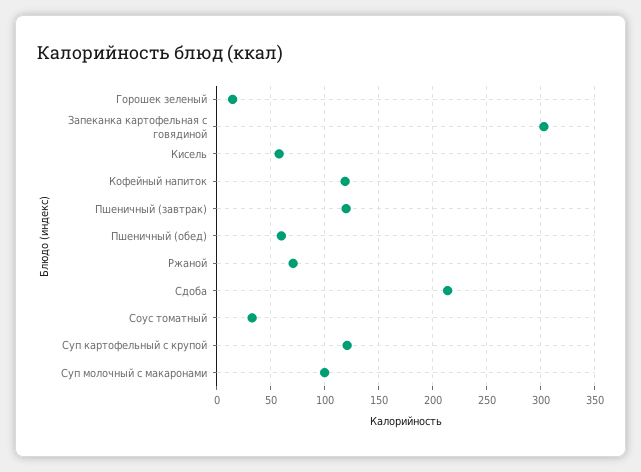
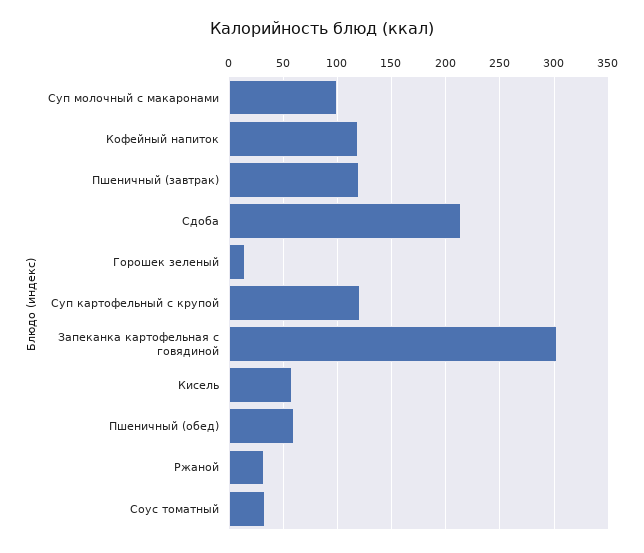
  {
    "Горошек зеленый": 20,
    "Запеканка картофельная с говядиной": 300,
    "Кисель": 60,
    "Кофейный напиток": 120,
    "Пшеничный (завтрак)": 120,
    "Пшеничный (обед)": 60,
-   "Ржаной": 70,
+   "Ржаной": 30,
    "Сдоба": 210,
    "Соус томатный": 30,
    "Суп картофельный с крупой": 120,
    "Суп молочный с макаронами": 100
  }

